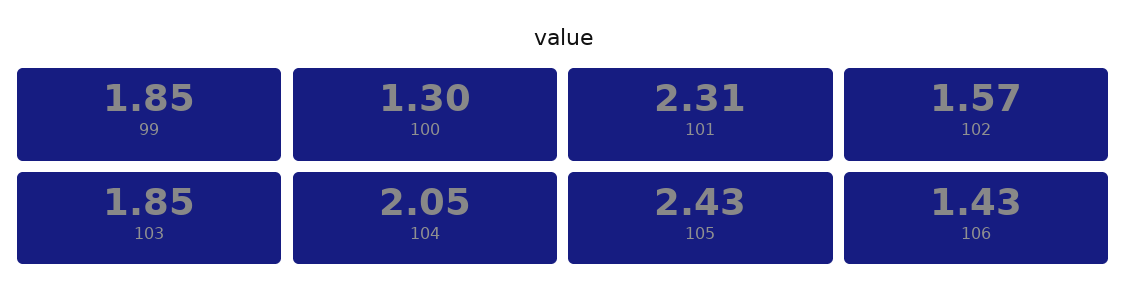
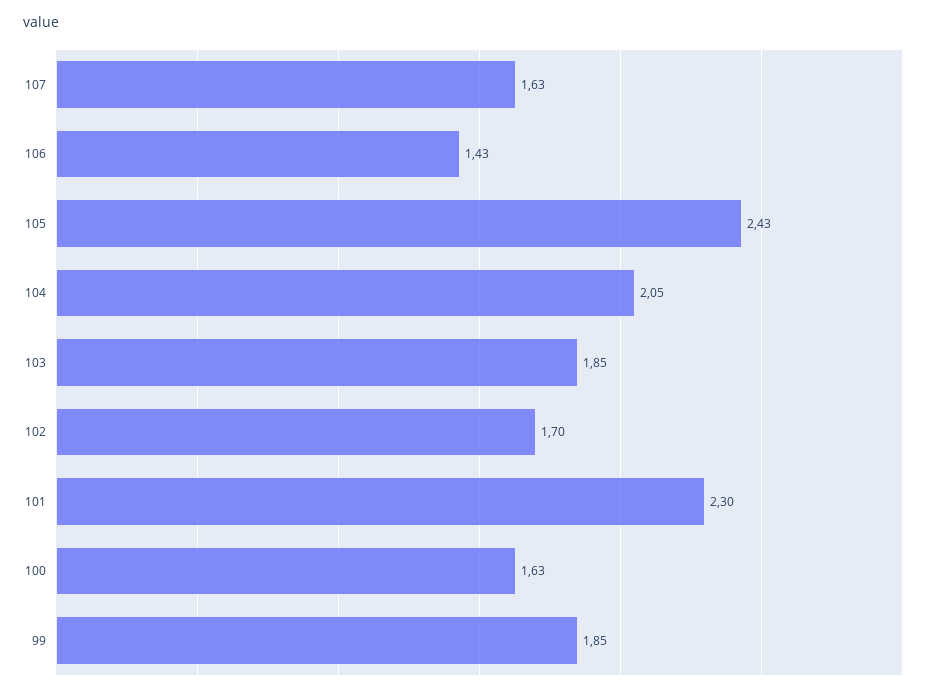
  {
    "99": 1.85,
-   "100": 1.3,
+   "100": 1.63,
-   "101": 2.31,
+   "101": 2.3,
-   "102": 1.57,
+   "102": 1.7,
    "103": 1.85,
    "104": 2.05,
    "105": 2.43,
-   "106": 1.43
+   "106": 1.43,
+   "107": 1.63
  }

